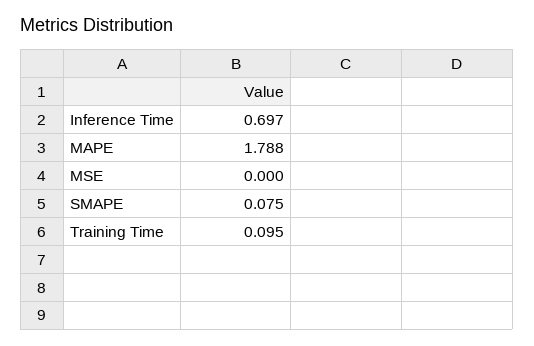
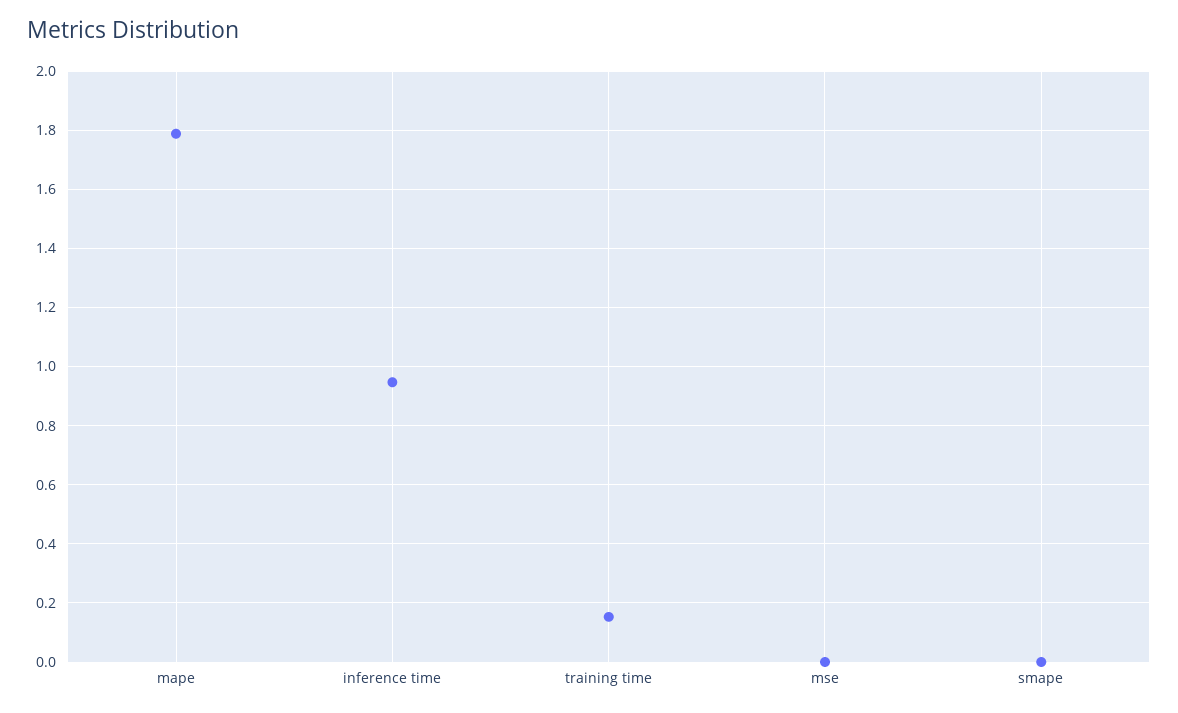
  {
-   "Inference Time": 0.697,
+   "Inference Time": 0.95,
    "MAPE": 1.788,
    "MSE": 0,
-   "SMAPE": 0.075,
+   "SMAPE": 0,
-   "Training Time": 0.095
+   "Training Time": 0.15
  }

